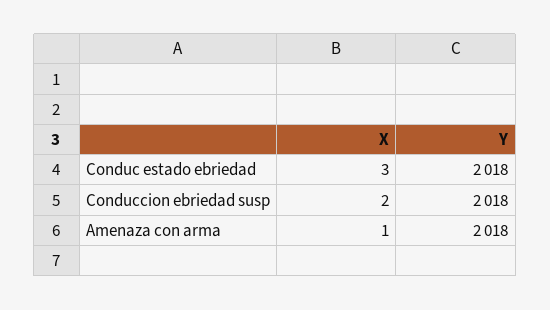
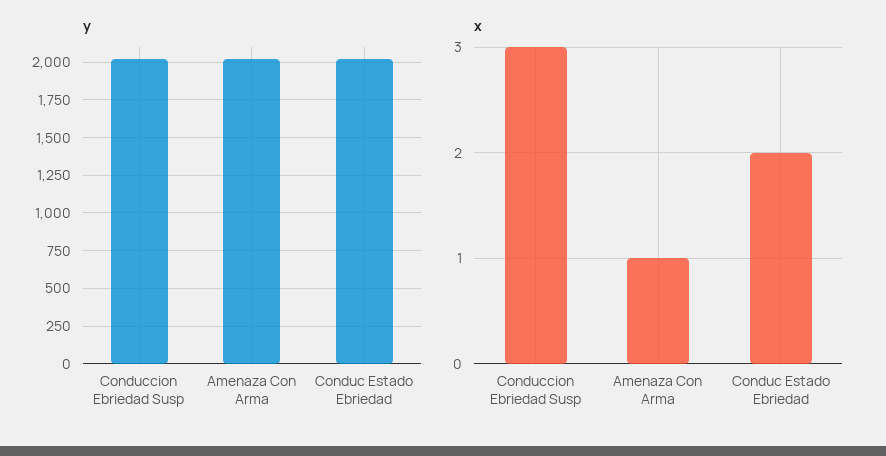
  {
    "X": {
-     "Conduc estado ebriedad": 3,
+     "Conduc estado ebriedad": 2,
-     "Conduccion ebriedad susp": 2,
+     "Conduccion ebriedad susp": 3,
      "Amenaza con arma": 1
    },
    "Y": {
      "Conduc estado ebriedad": 2018,
      "Conduccion ebriedad susp": 2018,
      "Amenaza con arma": 2018
    }
  }

